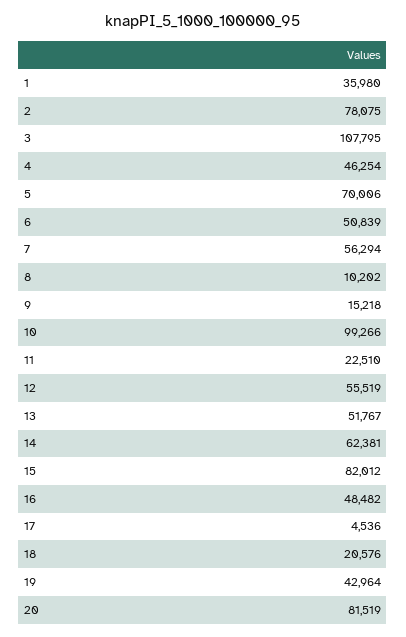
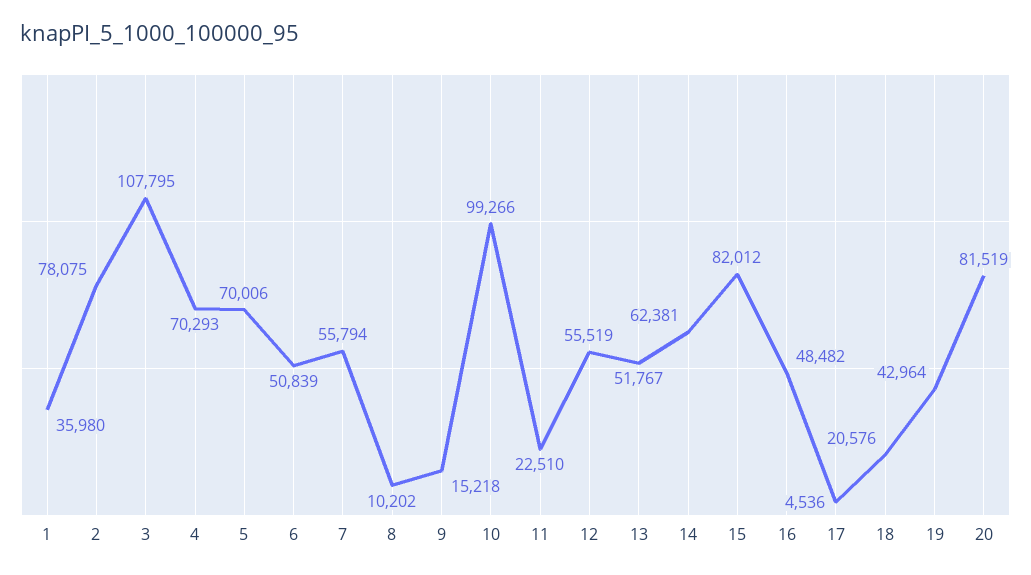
  {
    "1": 35980,
    "2": 78075,
    "3": 107795,
-   "4": 46254,
+   "4": 70293,
    "5": 70006,
    "6": 50839,
-   "7": 56294,
+   "7": 55794,
    "8": 10202,
    "9": 15218,
    "10": 99266,
    "11": 22510,
    "12": 55519,
    "13": 51767,
    "14": 62381,
    "15": 82012,
    "16": 48482,
    "17": 4536,
    "18": 20576,
    "19": 42964,
    "20": 81519
  }

